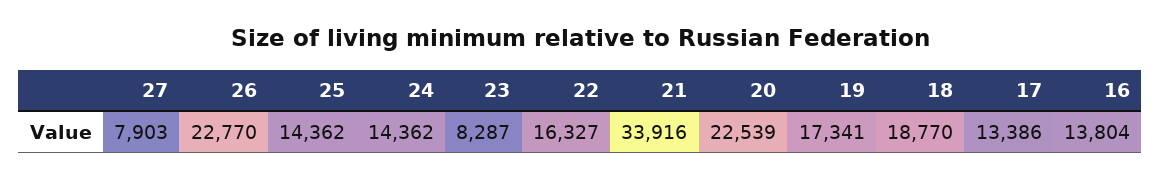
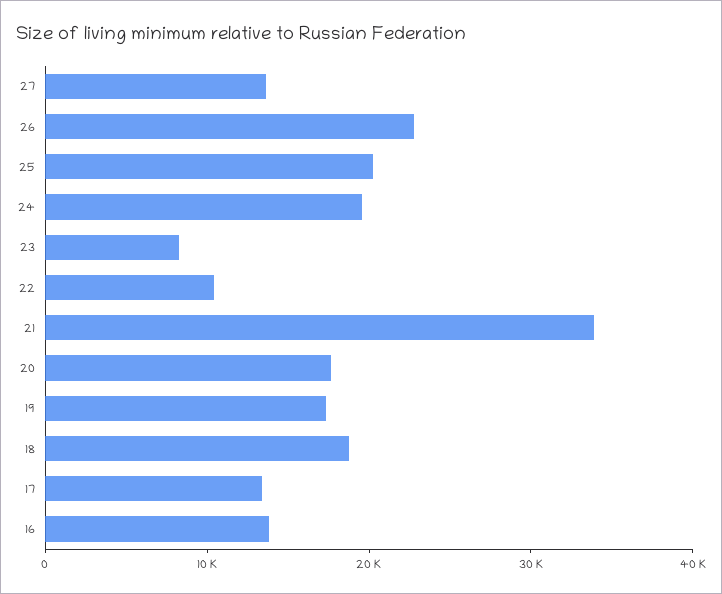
  {
-   "27": 7903,
+   "27": 14000,
    "26": 22770,
-   "25": 14362,
+   "25": 20000,
-   "24": 14362,
+   "24": 20000,
    "23": 8287,
-   "22": 16327,
+   "22": 10000,
    "21": 33916,
-   "20": 22539,
+   "20": 18000,
    "19": 17341,
    "18": 18770,
    "17": 13386,
    "16": 13804
  }

